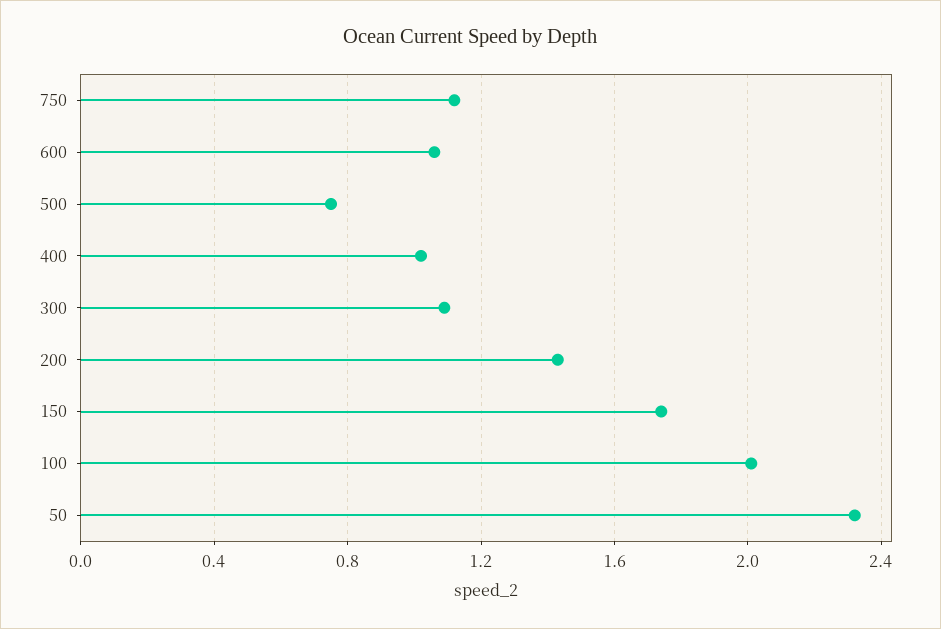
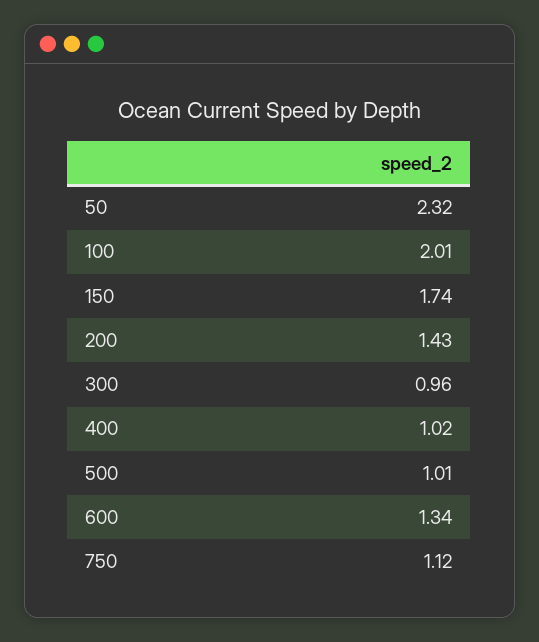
  {
    "750": 1.12,
-   "600": 1.05,
+   "600": 1.34,
-   "500": 0.75,
+   "500": 1.01,
    "400": 1.02,
-   "300": 1.1,
+   "300": 0.96,
    "200": 1.43,
    "150": 1.74,
    "100": 2.01,
    "50": 2.32
  }

